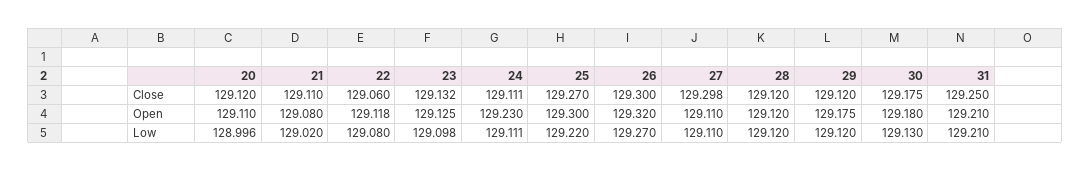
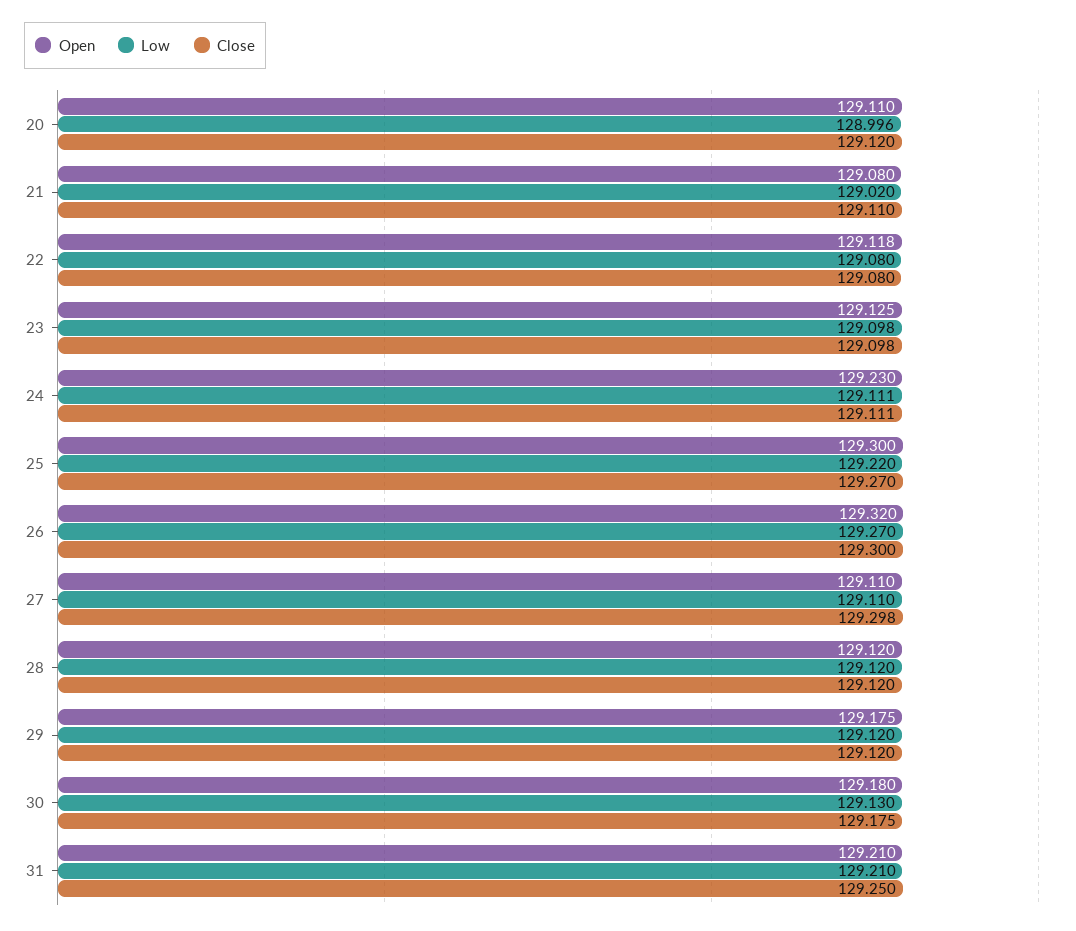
  {
    "Close": {
      "20": 129.12,
      "21": 129.11,
-     "22": 129.06,
+     "22": 129.08,
-     "23": 129.132,
+     "23": 129.098,
      "24": 129.111,
      "25": 129.27,
      "26": 129.3,
      "27": 129.298,
      "28": 129.12,
      "29": 129.12,
      "30": 129.175,
      "31": 129.25
    },
    "Open": {
      "20": 129.11,
      "21": 129.08,
      "22": 129.118,
      "23": 129.125,
      "24": 129.23,
      "25": 129.3,
      "26": 129.32,
      "27": 129.11,
      "28": 129.12,
      "29": 129.175,
      "30": 129.18,
      "31": 129.21
    },
    "Low": {
      "20": 128.996,
      "21": 129.02,
      "22": 129.08,
      "23": 129.098,
      "24": 129.111,
      "25": 129.22,
      "26": 129.27,
      "27": 129.11,
      "28": 129.12,
      "29": 129.12,
      "30": 129.13,
      "31": 129.21
    }
  }

